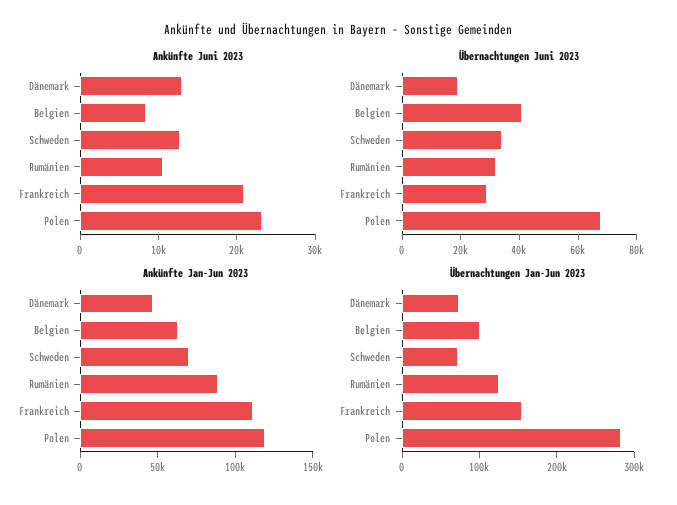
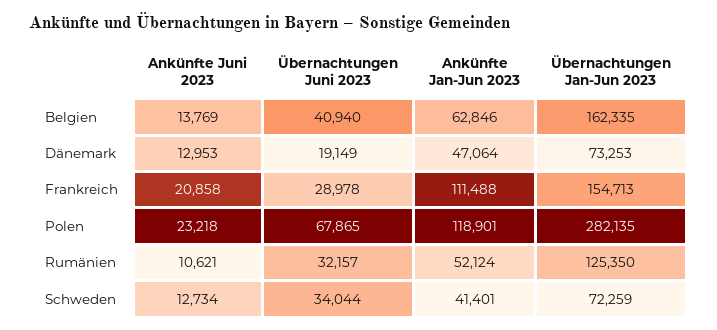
  {
    "Ankünfte Juni 2023": {
      "Dänemark": 12953,
-     "Belgien": 8000,
+     "Belgien": 13769,
      "Schweden": 12734,
      "Rumänien": 10621,
      "Frankreich": 20858,
      "Polen": 23218
    },
    "Übernachtungen Juni 2023": {
      "Dänemark": 19149,
      "Belgien": 40940,
      "Schweden": 34044,
      "Rumänien": 32157,
      "Frankreich": 28978,
      "Polen": 67865
    },
    "Ankünfte Jan-Jun 2023": {
      "Dänemark": 47064,
      "Belgien": 62846,
-     "Schweden": 70000,
+     "Schweden": 41401,
-     "Rumänien": 90000,
+     "Rumänien": 52124,
      "Frankreich": 111488,
      "Polen": 118901
    },
    "Übernachtungen Jan-Jun 2023": {
      "Dänemark": 73253,
-     "Belgien": 100000,
+     "Belgien": 162335,
      "Schweden": 72259,
      "Rumänien": 125350,
      "Frankreich": 154713,
      "Polen": 282135
    }
  }

